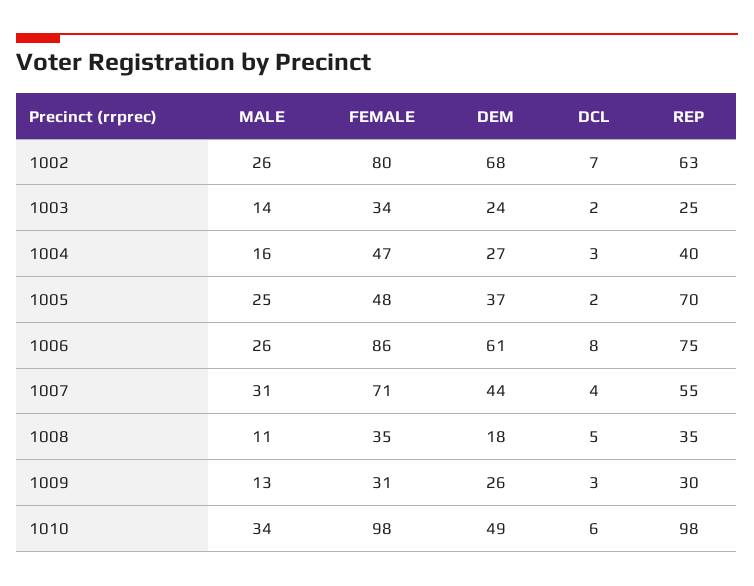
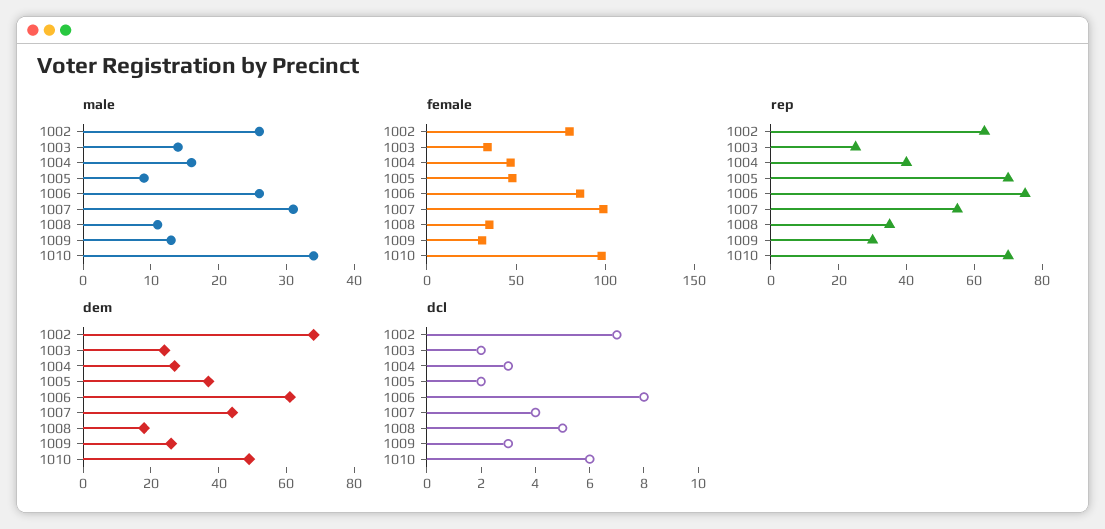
  {
    "MALE": {
      "1002": 26,
      "1003": 14,
      "1004": 16,
-     "1005": 25,
+     "1005": 10,
      "1006": 26,
      "1007": 31,
      "1008": 11,
      "1009": 13,
      "1010": 34
    },
    "FEMALE": {
      "1002": 80,
      "1003": 34,
      "1004": 47,
      "1005": 48,
      "1006": 86,
-     "1007": 71,
+     "1007": 100,
      "1008": 35,
      "1009": 31,
      "1010": 98
    },
    "DEM": {
      "1002": 68,
      "1003": 24,
      "1004": 27,
      "1005": 37,
      "1006": 61,
      "1007": 44,
      "1008": 18,
      "1009": 26,
      "1010": 49
    },
    "DCL": {
      "1002": 7,
      "1003": 2,
      "1004": 3,
      "1005": 2,
      "1006": 8,
      "1007": 4,
      "1008": 5,
      "1009": 3,
      "1010": 6
    },
    "REP": {
      "1002": 63,
      "1003": 25,
      "1004": 40,
      "1005": 70,
      "1006": 75,
      "1007": 55,
      "1008": 35,
      "1009": 30,
-     "1010": 98
+     "1010": 70
    }
  }

